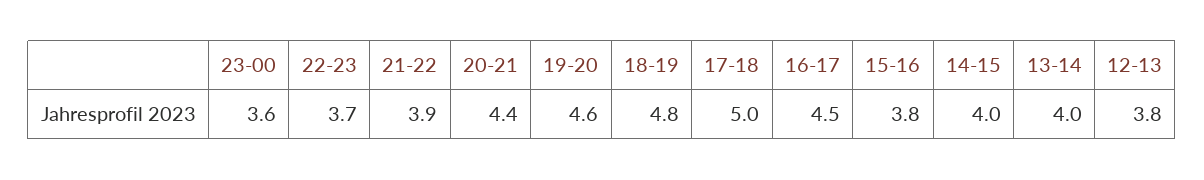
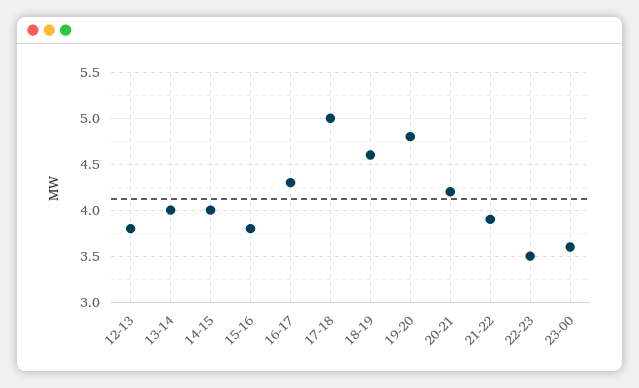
  {
    "23-00": 3.6,
-   "22-23": 3.7,
+   "22-23": 3.5,
    "21-22": 3.9,
-   "20-21": 4.4,
+   "20-21": 4.2,
-   "19-20": 4.6,
+   "19-20": 4.8,
-   "18-19": 4.8,
+   "18-19": 4.6,
    "17-18": 5,
-   "16-17": 4.5,
+   "16-17": 4.3,
    "15-16": 3.8,
    "14-15": 4,
    "13-14": 4,
    "12-13": 3.8
  }

